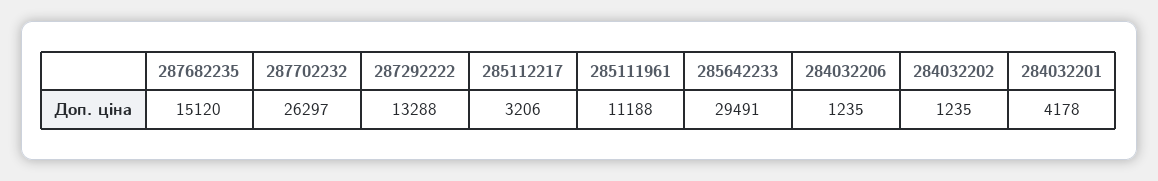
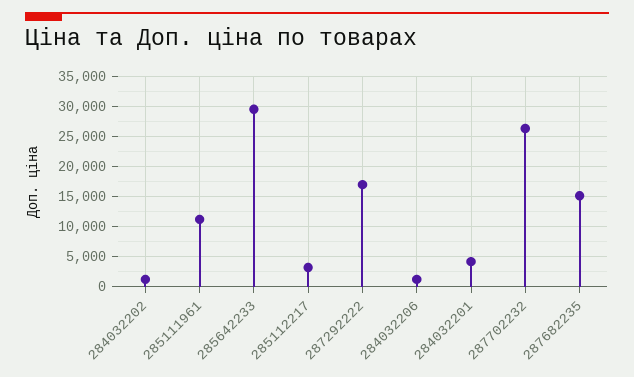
  {
    "287682235": 15120,
    "287702232": 26297,
-   "287292222": 13288,
+   "287292222": 17000,
    "285112217": 3206,
    "285111961": 11188,
    "285642233": 29491,
    "284032206": 1235,
    "284032202": 1235,
    "284032201": 4178
  }

